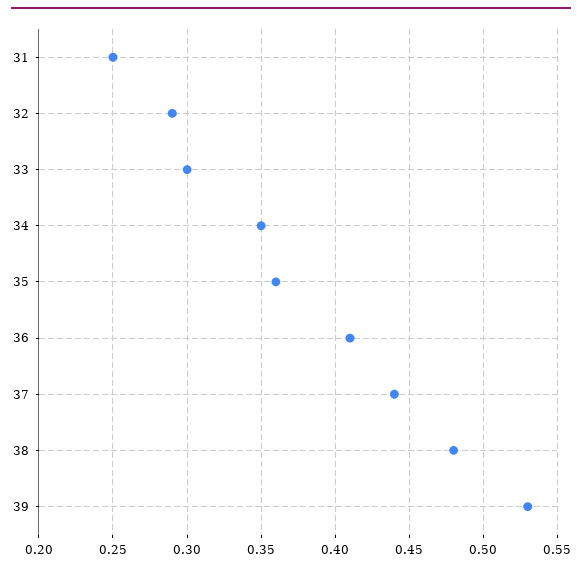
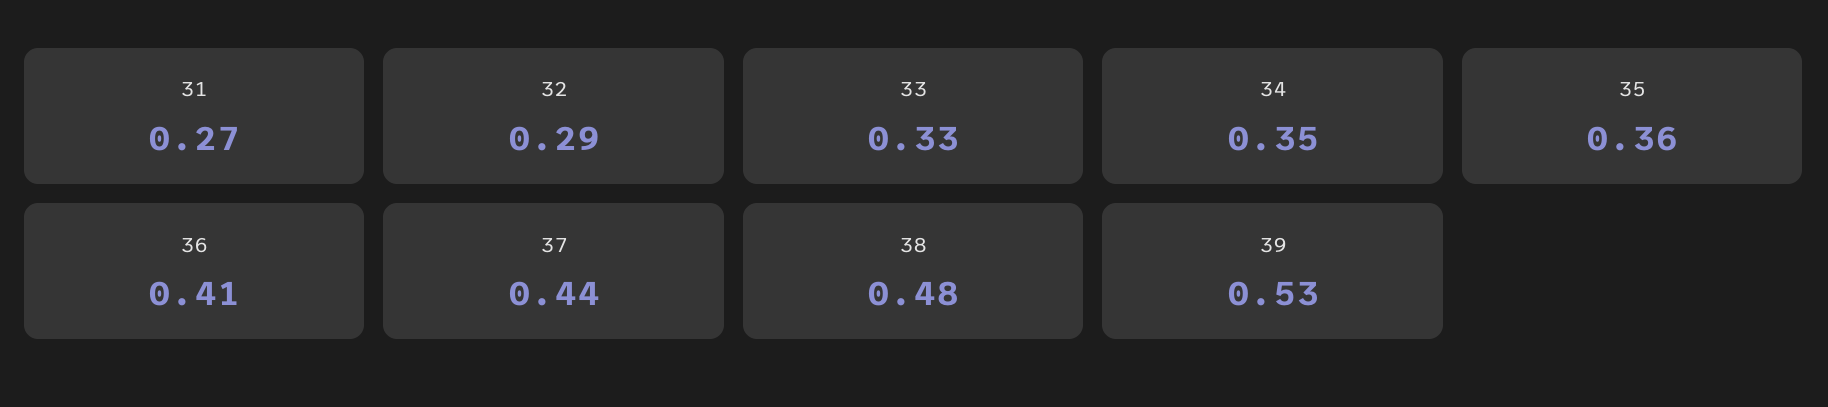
  {
-   "31": 0.25,
+   "31": 0.27,
    "32": 0.29,
-   "33": 0.3,
+   "33": 0.33,
    "34": 0.35,
    "35": 0.36,
    "36": 0.41,
    "37": 0.44,
    "38": 0.48,
    "39": 0.53
  }

